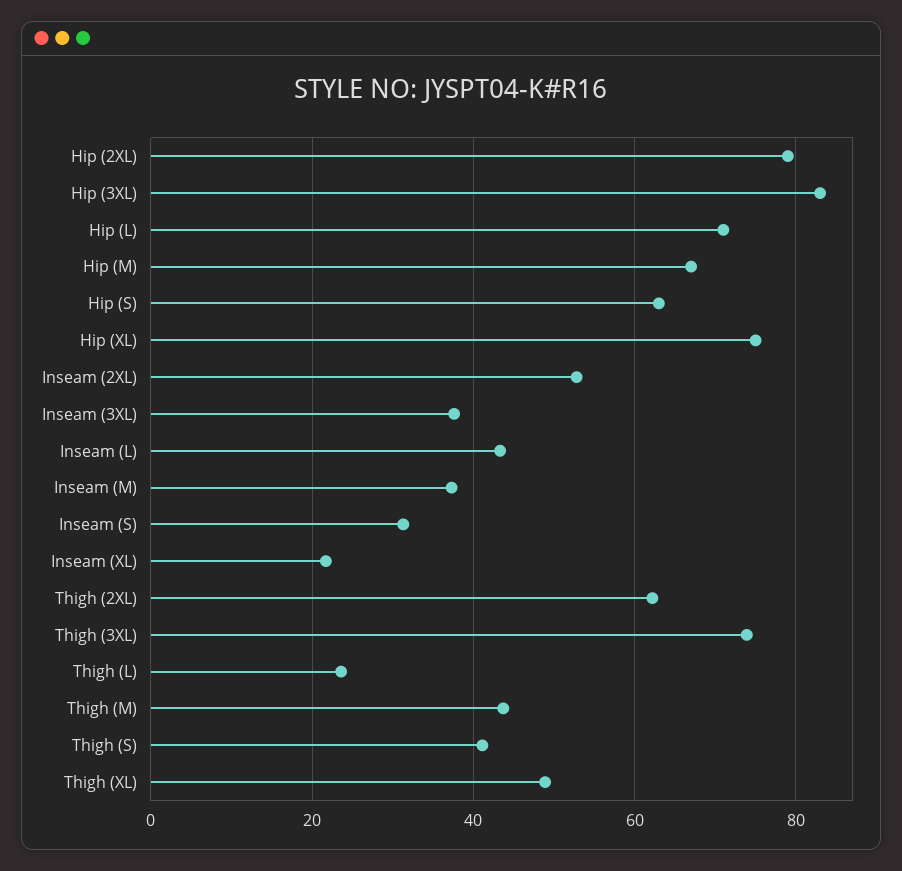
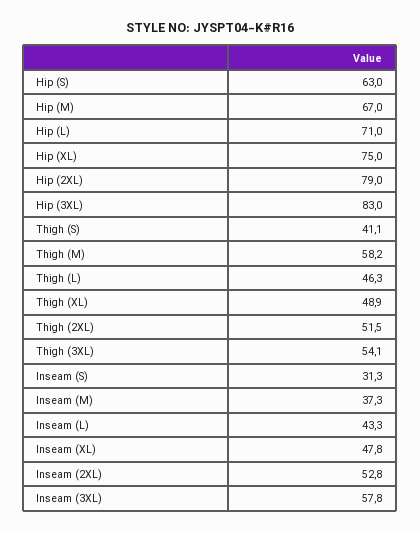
  {
    "Hip (2XL)": 79,
    "Hip (3XL)": 83,
    "Hip (L)": 71,
    "Hip (M)": 67,
    "Hip (S)": 63,
    "Hip (XL)": 75,
    "Inseam (2XL)": 52.8,
-   "Inseam (3XL)": 38,
+   "Inseam (3XL)": 57.8,
    "Inseam (L)": 43.3,
    "Inseam (M)": 37.3,
    "Inseam (S)": 31.3,
-   "Inseam (XL)": 22,
+   "Inseam (XL)": 47.8,
-   "Thigh (2XL)": 62,
+   "Thigh (2XL)": 51.5,
-   "Thigh (3XL)": 74,
+   "Thigh (3XL)": 54.1,
-   "Thigh (L)": 24,
+   "Thigh (L)": 46.3,
-   "Thigh (M)": 44,
+   "Thigh (M)": 58.2,
    "Thigh (S)": 41.1,
    "Thigh (XL)": 48.9
  }

